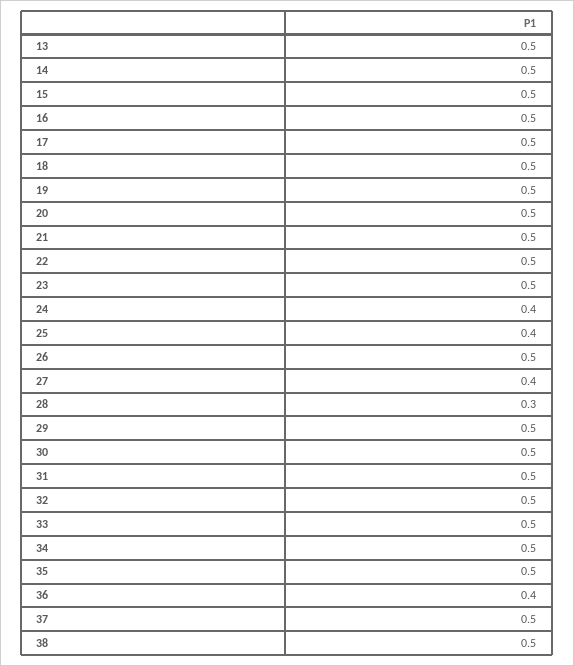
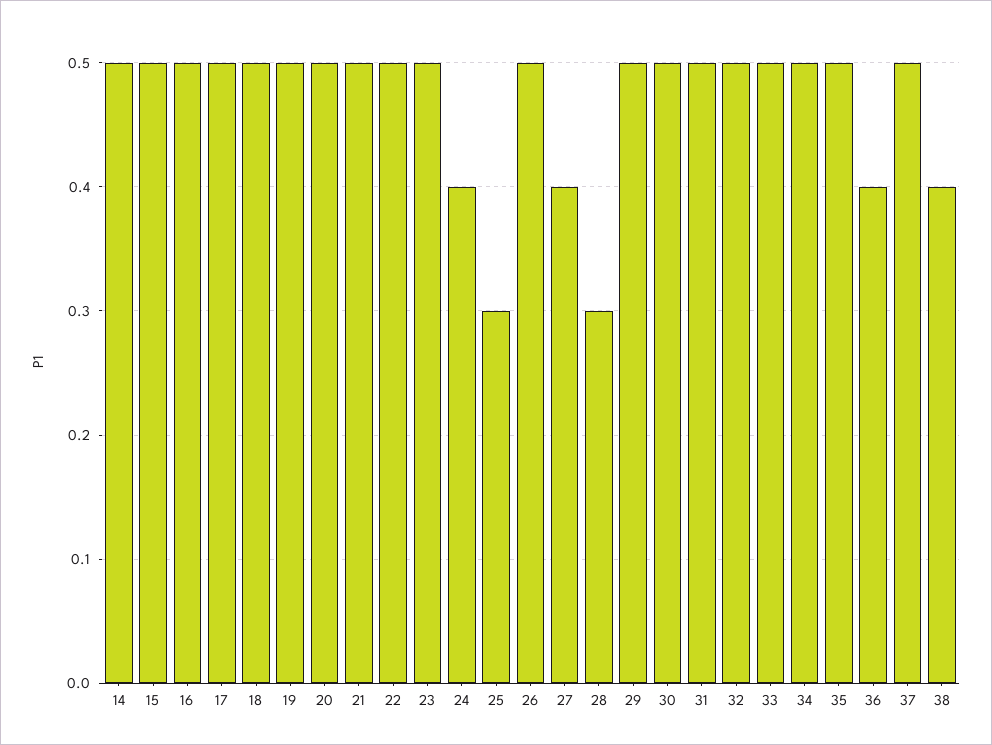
  {
-   "13": 0.5,
    "14": 0.5,
    "15": 0.5,
    "16": 0.5,
    "17": 0.5,
    "18": 0.5,
    "19": 0.5,
    "20": 0.5,
    "21": 0.5,
    "22": 0.5,
    "23": 0.5,
    "24": 0.4,
-   "25": 0.4,
+   "25": 0.3,
    "26": 0.5,
    "27": 0.4,
    "28": 0.3,
    "29": 0.5,
    "30": 0.5,
    "31": 0.5,
    "32": 0.5,
    "33": 0.5,
    "34": 0.5,
    "35": 0.5,
    "36": 0.4,
    "37": 0.5,
-   "38": 0.5
+   "38": 0.4
  }

